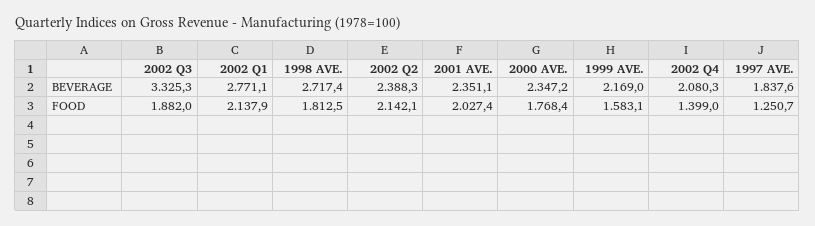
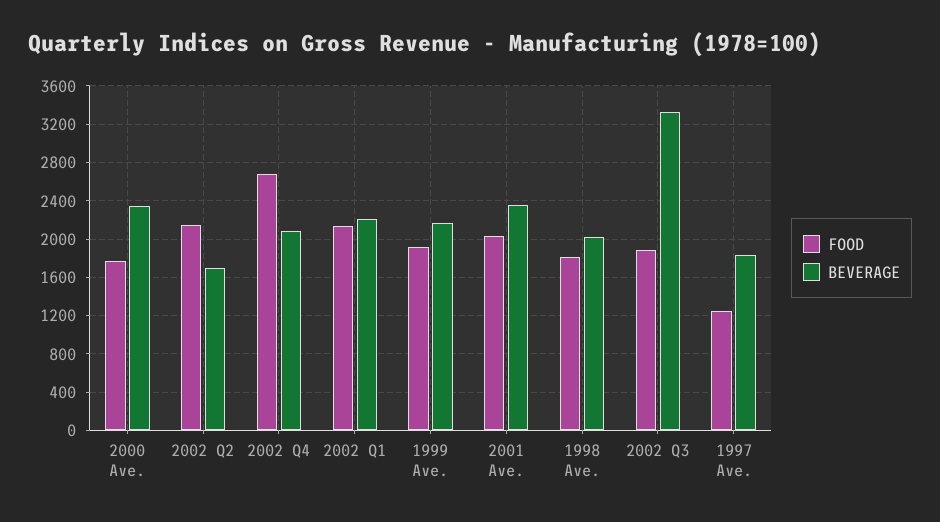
  {
    "BEVERAGE": {
      "2002 Q3": 3325.3,
-     "2002 Q1": 2771.1,
+     "2002 Q1": 2200,
-     "1998 AVE.": 2717.4,
+     "1998 AVE.": 2000,
-     "2002 Q2": 2388.3,
+     "2002 Q2": 1700,
      "2001 AVE.": 2351.1,
      "2000 AVE.": 2347.2,
      "1999 AVE.": 2169,
      "2002 Q4": 2080.3,
      "1997 AVE.": 1837.6
    },
    "FOOD": {
      "2002 Q3": 1882,
      "2002 Q1": 2137.9,
      "1998 AVE.": 1812.5,
      "2002 Q2": 2142.1,
      "2001 AVE.": 2027.4,
      "2000 AVE.": 1768.4,
-     "1999 AVE.": 1583.1,
+     "1999 AVE.": 1900,
-     "2002 Q4": 1399,
+     "2002 Q4": 2700,
      "1997 AVE.": 1250.7
    }
  }

